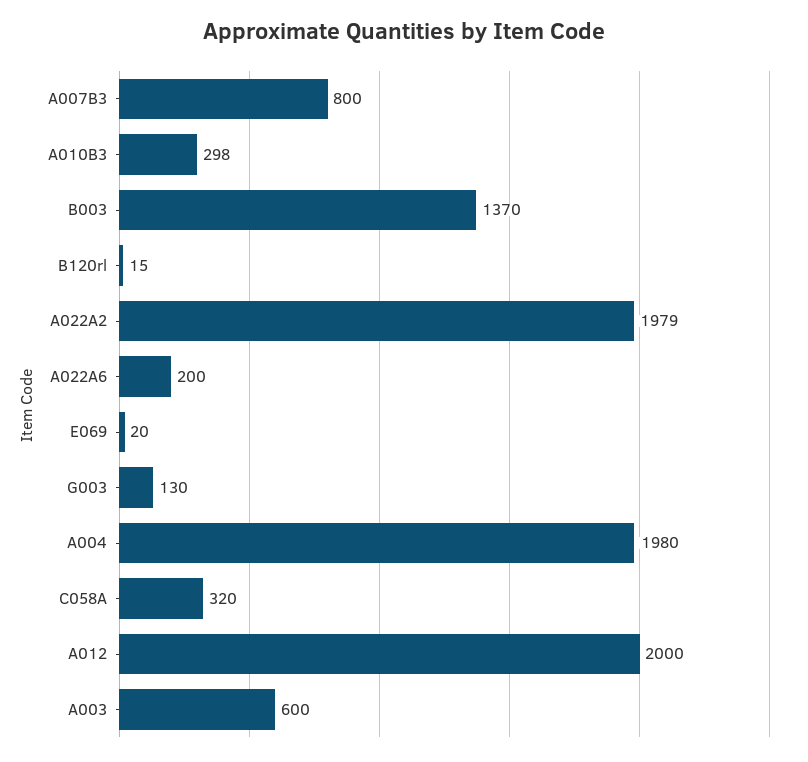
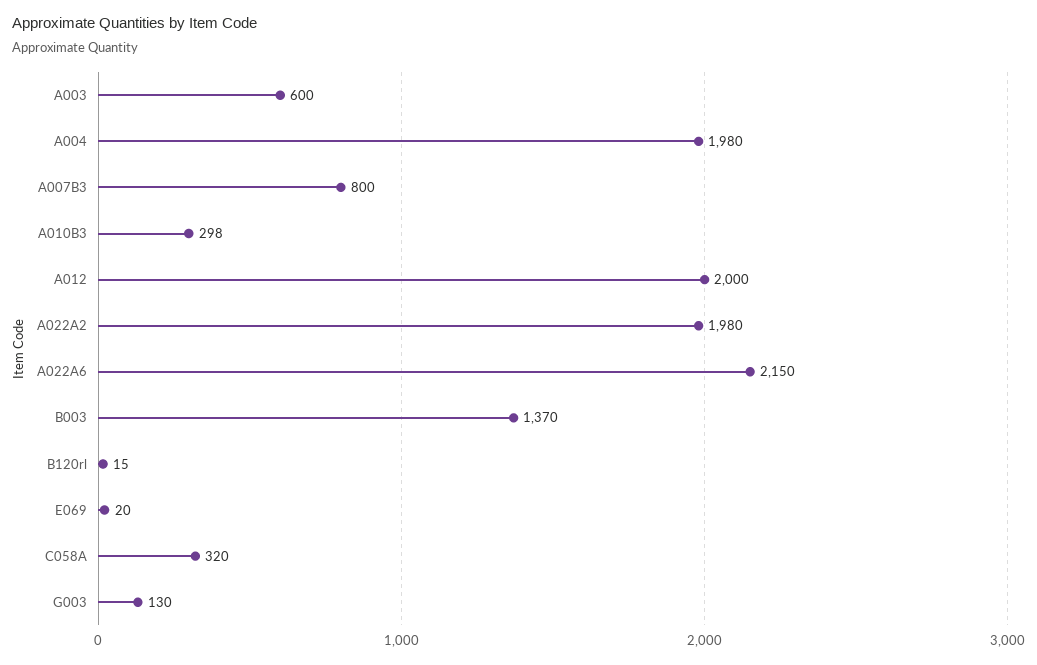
  {
    "A007B3": 800,
    "A010B3": 298,
    "B003": 1370,
    "B120rl": 15,
-   "A022A2": 1979,
+   "A022A2": 1980,
-   "A022A6": 200,
+   "A022A6": 2150,
    "E069": 20,
    "G003": 130,
    "A004": 1980,
    "C058A": 320,
    "A012": 2000,
    "A003": 600
  }

